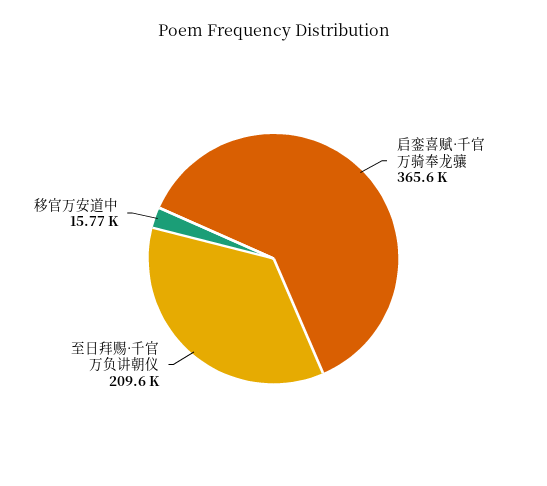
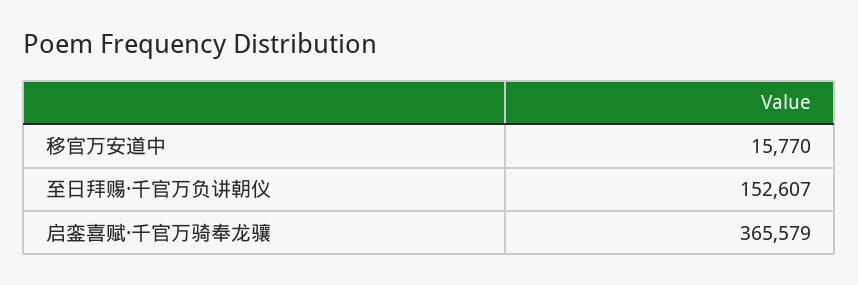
  {
    "启銮喜赋·千官万骑奉龙骧": 365579,
-   "至日拜赐·千官万负讲朝仪": 209600,
+   "至日拜赐·千官万负讲朝仪": 152607,
    "移官万安道中": 15770
  }

